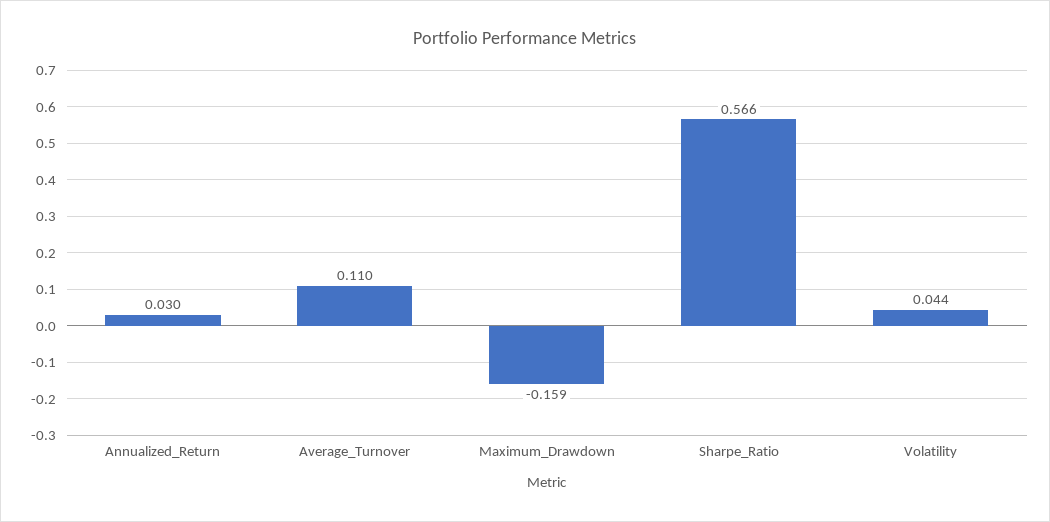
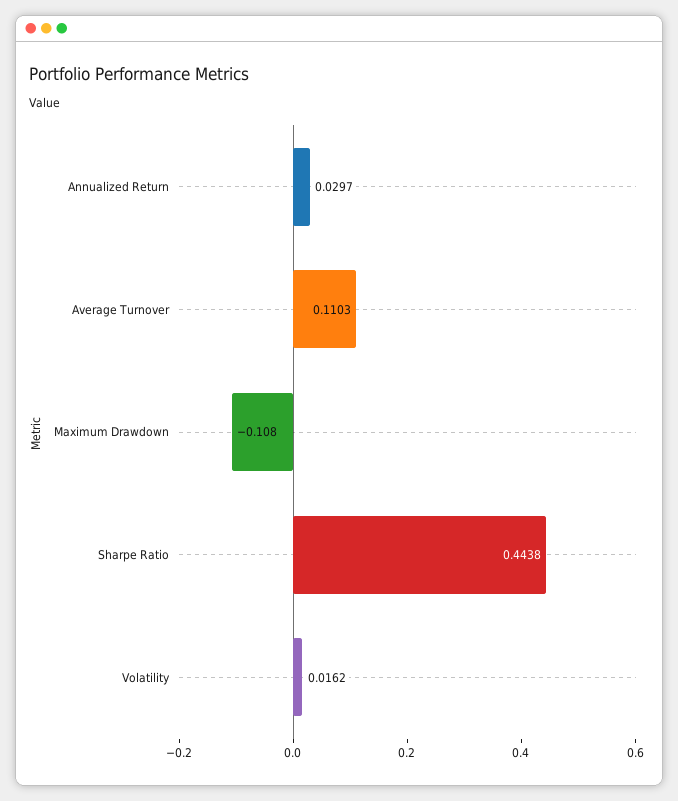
  {
    "Annualized_Return": 0.0297,
    "Average_Turnover": 0.1103,
-   "Maximum_Drawdown": -0.159,
+   "Maximum_Drawdown": -0.108,
-   "Sharpe_Ratio": 0.566,
+   "Sharpe_Ratio": 0.4438,
-   "Volatility": 0.044
+   "Volatility": 0.0162
  }

